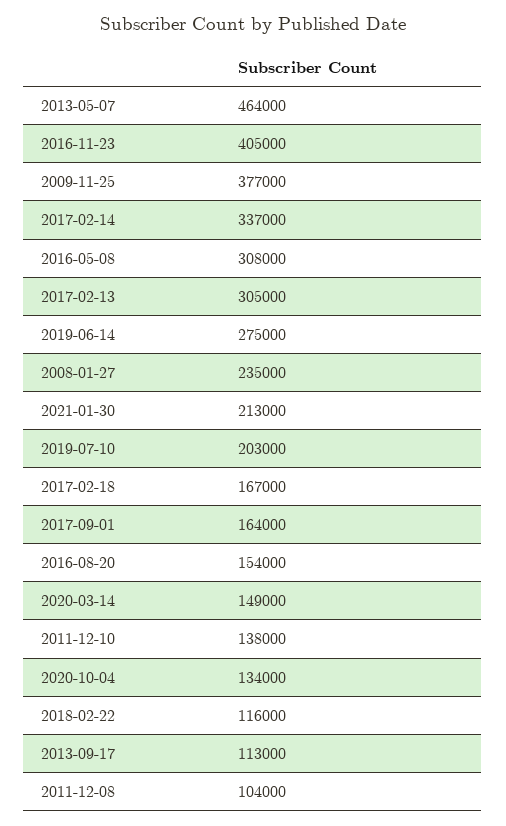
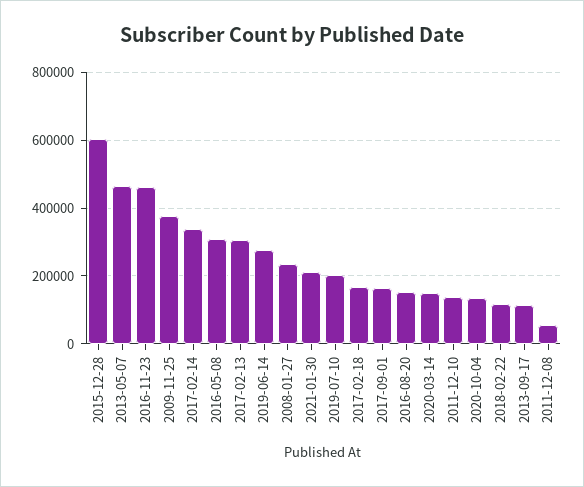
  {
    "2013-05-07": 464000,
-   "2016-11-23": 405000,
+   "2016-11-23": 460000,
    "2009-11-25": 377000,
    "2017-02-14": 337000,
    "2016-05-08": 308000,
    "2017-02-13": 305000,
    "2019-06-14": 275000,
    "2008-01-27": 235000,
    "2021-01-30": 213000,
    "2019-07-10": 203000,
    "2017-02-18": 167000,
    "2017-09-01": 164000,
    "2016-08-20": 154000,
    "2020-03-14": 149000,
    "2011-12-10": 138000,
    "2020-10-04": 134000,
    "2018-02-22": 116000,
    "2013-09-17": 113000,
-   "2011-12-08": 104000
+   "2011-12-08": 60000,
+   "2015-12-28": 600000
  }

